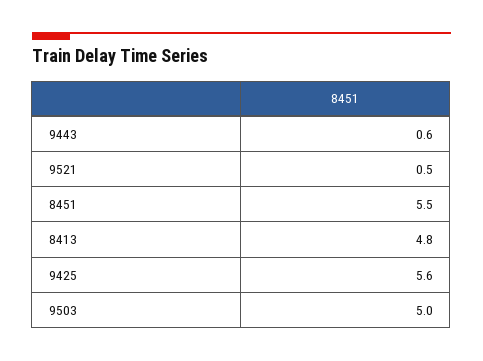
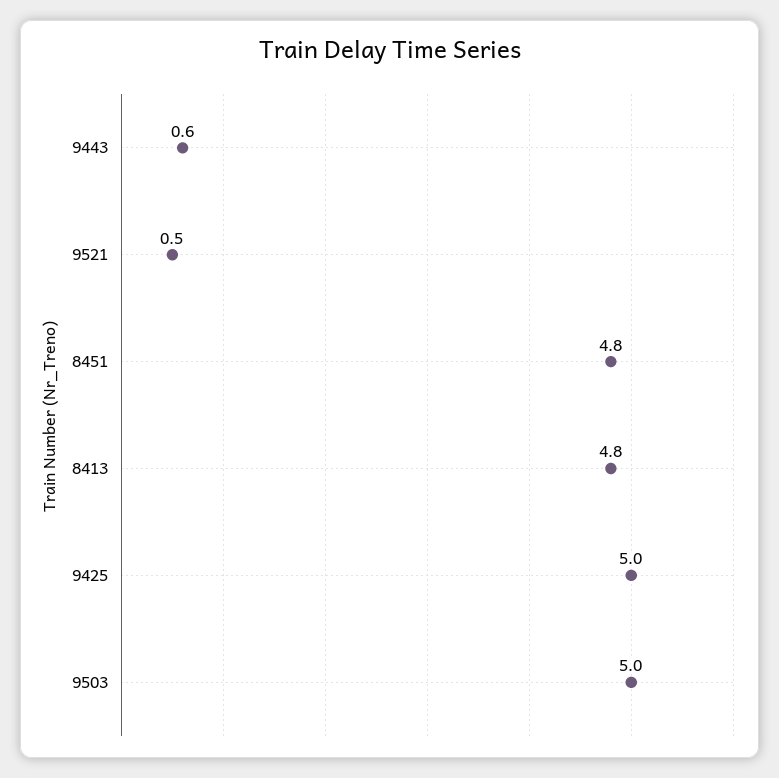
  {
    "9443": 0.6,
    "9521": 0.5,
-   "8451": 5.5,
+   "8451": 4.8,
    "8413": 4.8,
-   "9425": 5.6,
+   "9425": 5,
    "9503": 5
  }

